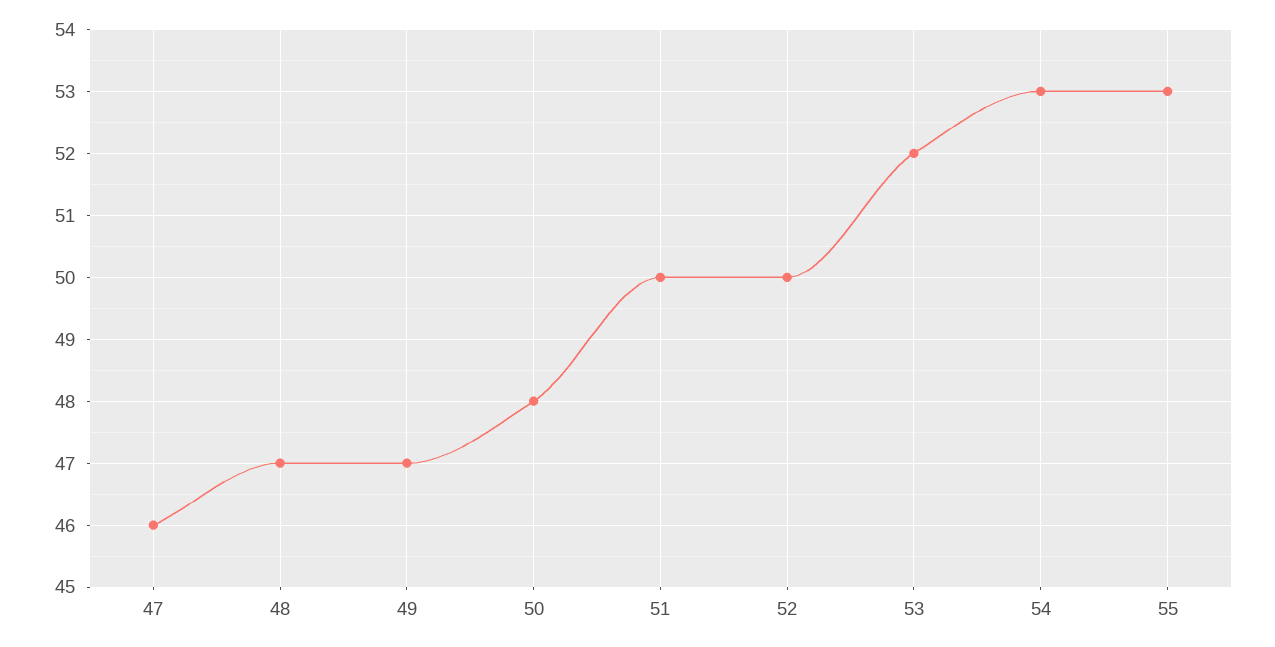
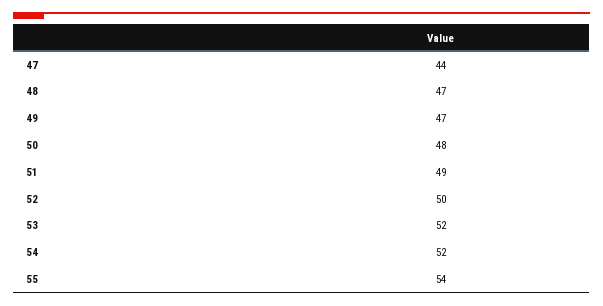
  {
-   "47": 46,
+   "47": 44,
    "48": 47,
    "49": 47,
    "50": 48,
-   "51": 50,
+   "51": 49,
    "52": 50,
    "53": 52,
-   "54": 53,
+   "54": 52,
-   "55": 53
+   "55": 54
  }

